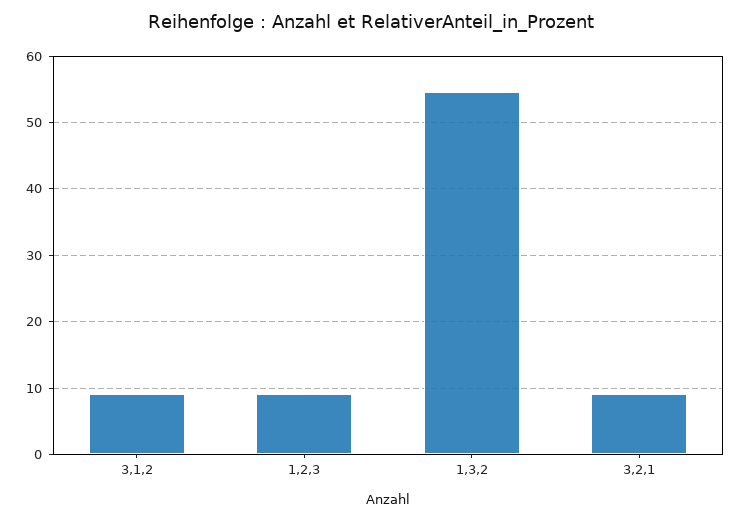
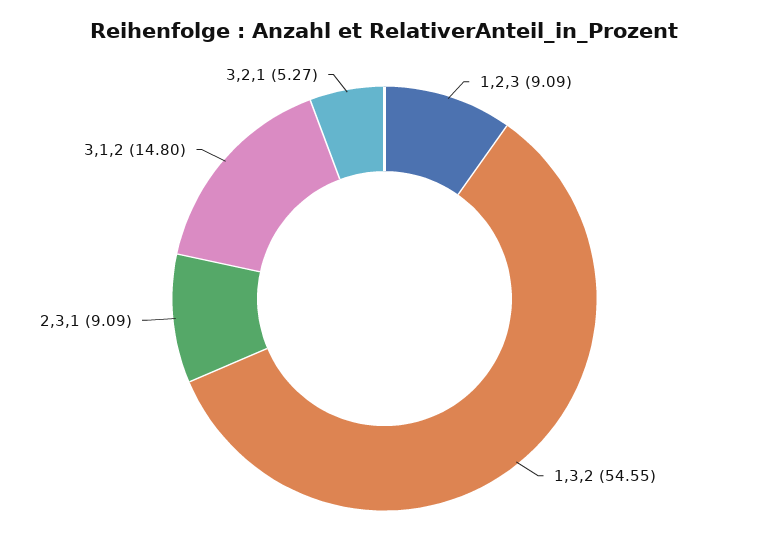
  {
-   "3,1,2": 9,
+   "3,1,2": 14.8,
    "1,2,3": 9.09,
    "1,3,2": 54.55,
-   "3,2,1": 9
+   "3,2,1": 5.27,
+   "2,3,1": 9.09
  }

